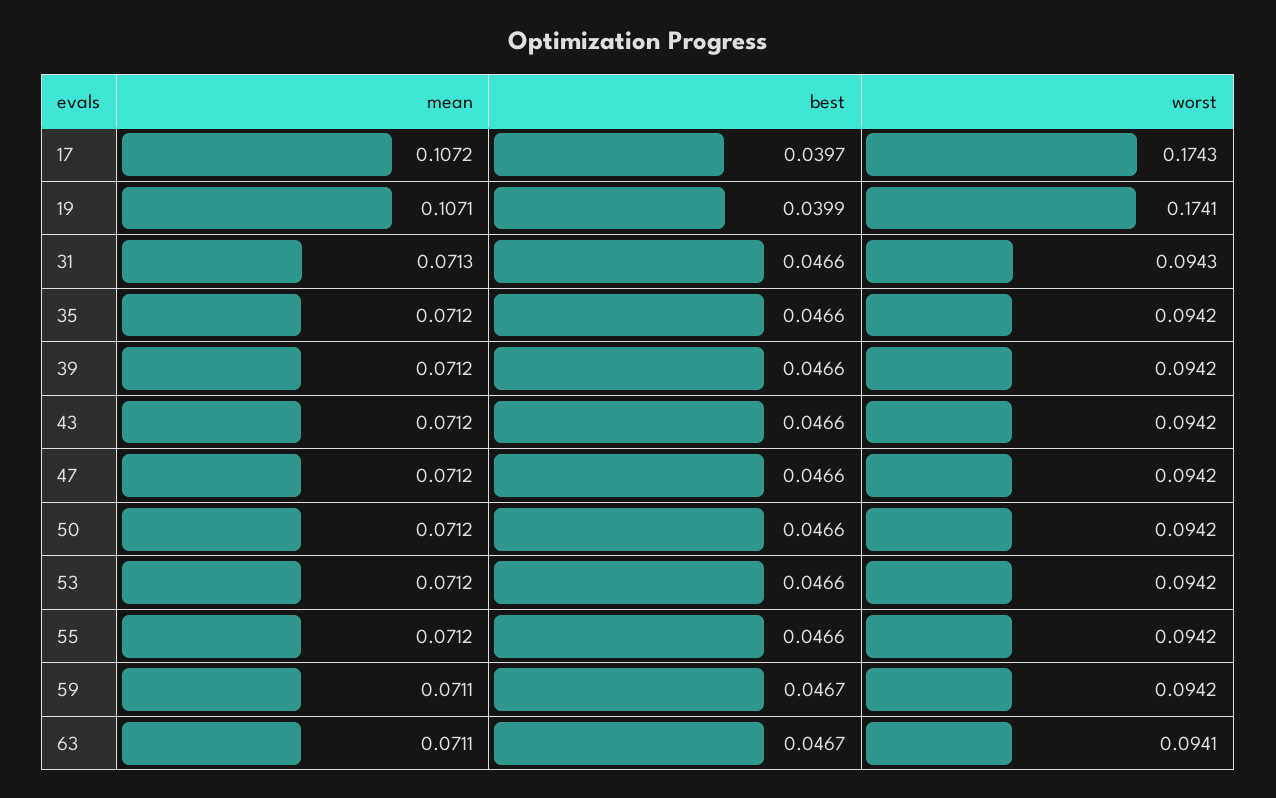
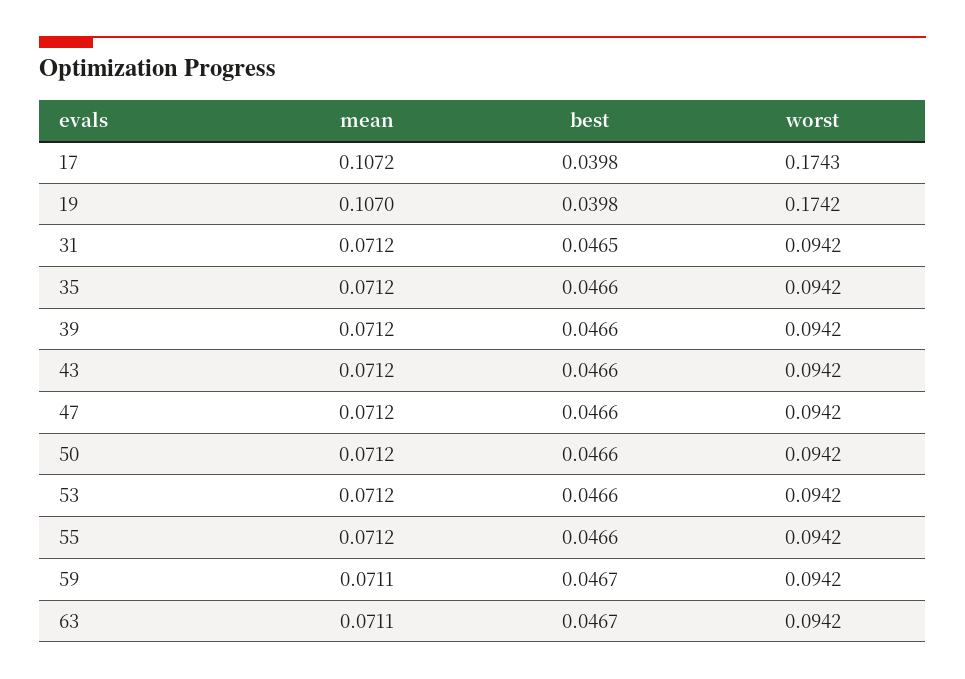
  {
    "mean": {
      "17": 0.1072,
-     "19": 0.1071,
+     "19": 0.107,
-     "31": 0.0713,
+     "31": 0.0712,
      "35": 0.0712,
      "39": 0.0712,
      "43": 0.0712,
      "47": 0.0712,
      "50": 0.0712,
      "53": 0.0712,
      "55": 0.0712,
      "59": 0.0711,
      "63": 0.0711
    },
    "best": {
-     "17": 0.0397,
+     "17": 0.0398,
-     "19": 0.0399,
+     "19": 0.0398,
-     "31": 0.0466,
+     "31": 0.0465,
      "35": 0.0466,
      "39": 0.0466,
      "43": 0.0466,
      "47": 0.0466,
      "50": 0.0466,
      "53": 0.0466,
      "55": 0.0466,
      "59": 0.0467,
      "63": 0.0467
    },
    "worst": {
      "17": 0.1743,
-     "19": 0.1741,
+     "19": 0.1742,
-     "31": 0.0943,
+     "31": 0.0942,
      "35": 0.0942,
      "39": 0.0942,
      "43": 0.0942,
      "47": 0.0942,
      "50": 0.0942,
      "53": 0.0942,
      "55": 0.0942,
      "59": 0.0942,
-     "63": 0.0941
+     "63": 0.0942
    }
  }

